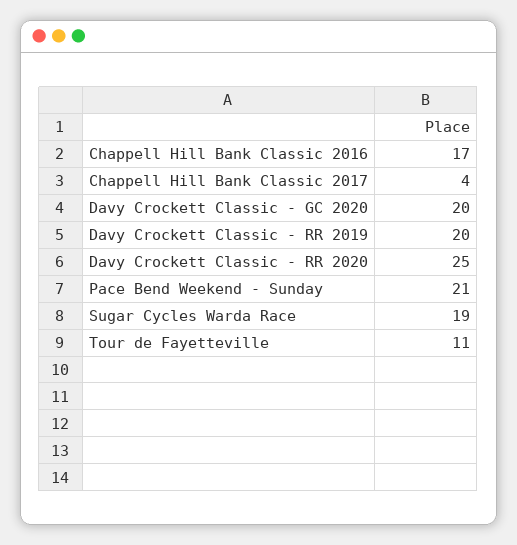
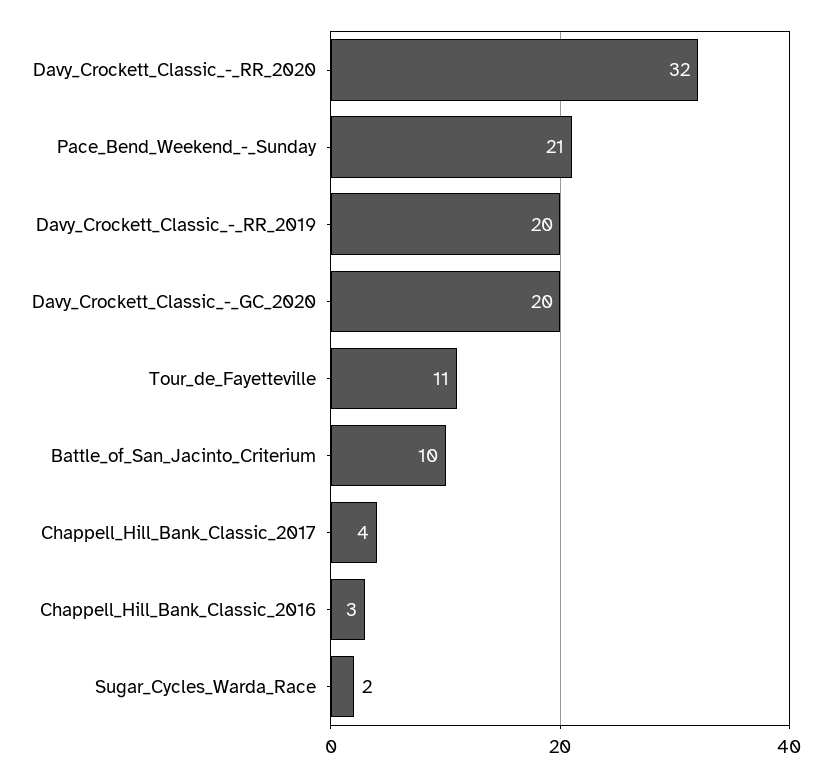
  {
-   "Chappell Hill Bank Classic 2016": 17,
+   "Chappell Hill Bank Classic 2016": 3,
    "Chappell Hill Bank Classic 2017": 4,
    "Davy Crockett Classic - GC 2020": 20,
    "Davy Crockett Classic - RR 2019": 20,
-   "Davy Crockett Classic - RR 2020": 25,
+   "Davy Crockett Classic - RR 2020": 32,
    "Pace Bend Weekend - Sunday": 21,
-   "Sugar Cycles Warda Race": 19,
+   "Sugar Cycles Warda Race": 2,
-   "Tour de Fayetteville": 11
+   "Tour de Fayetteville": 11,
+   "Battle_of_San_Jacinto_Criterium": 10
  }

